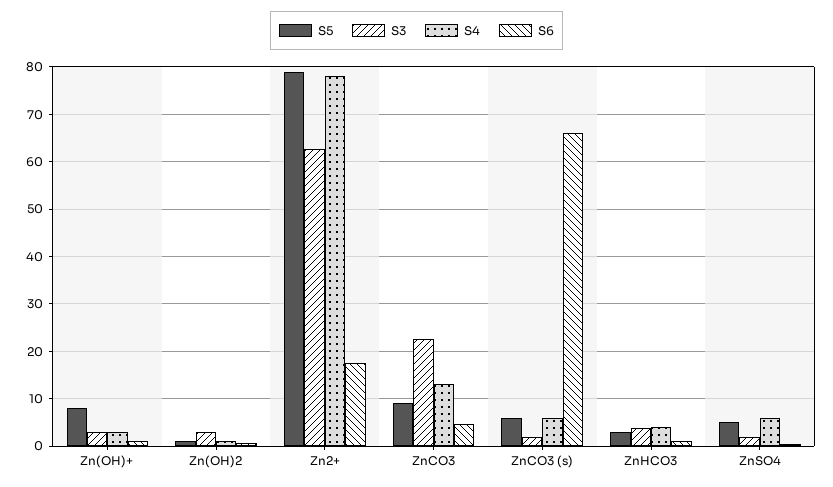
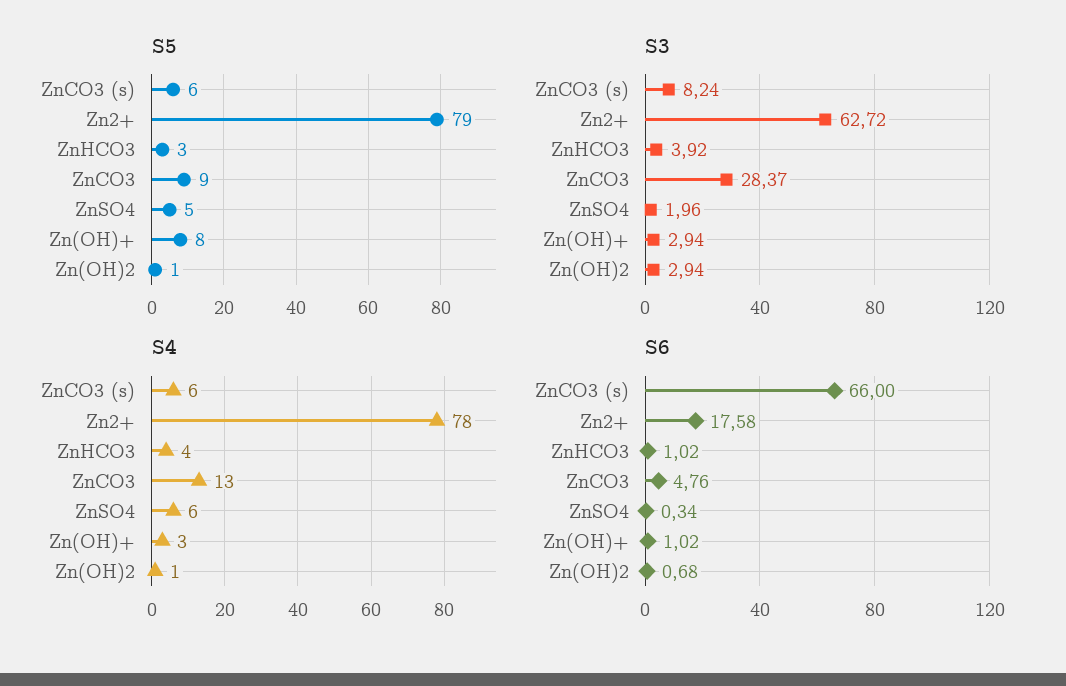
  {
    "S5": {
      "Zn(OH)+": 8,
      "Zn(OH)2": 1,
      "Zn2+": 79,
      "ZnCO3": 9,
      "ZnCO3 (s)": 6,
      "ZnHCO3": 3,
      "ZnSO4": 5
    },
    "S3": {
      "Zn(OH)+": 2.94,
      "Zn(OH)2": 2.94,
      "Zn2+": 62.72,
-     "ZnCO3": 22,
+     "ZnCO3": 28.37,
-     "ZnCO3 (s)": 2,
+     "ZnCO3 (s)": 8.24,
      "ZnHCO3": 3.92,
      "ZnSO4": 1.96
    },
    "S4": {
      "Zn(OH)+": 3,
      "Zn(OH)2": 1,
      "Zn2+": 78,
      "ZnCO3": 13,
      "ZnCO3 (s)": 6,
      "ZnHCO3": 4,
      "ZnSO4": 6
    },
    "S6": {
      "Zn(OH)+": 1.02,
      "Zn(OH)2": 0.68,
      "Zn2+": 17.58,
      "ZnCO3": 4.76,
      "ZnCO3 (s)": 66,
      "ZnHCO3": 1.02,
      "ZnSO4": 0.34
    }
  }

